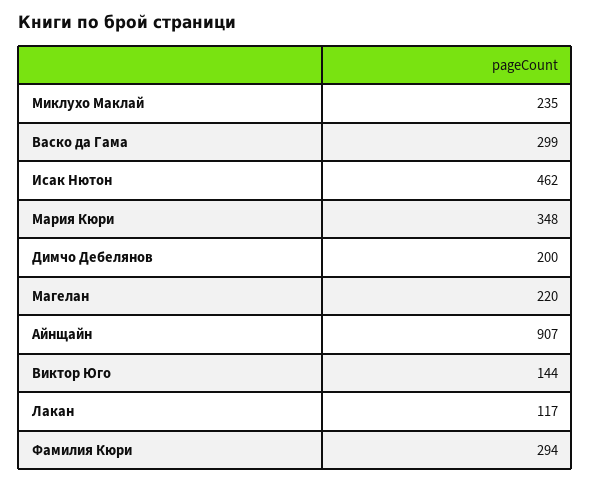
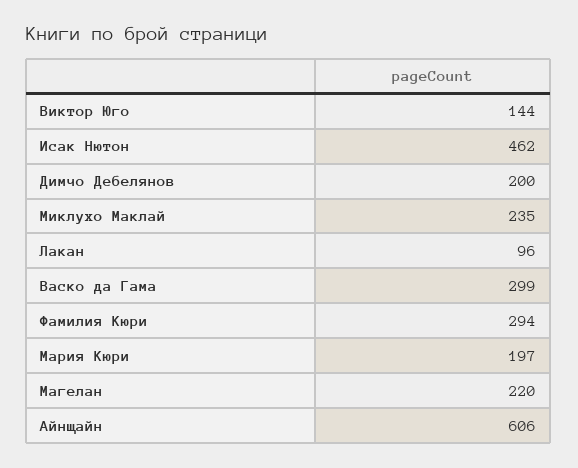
  {
    "Миклухо Маклай": 235,
    "Васко да Гама": 299,
    "Исак Нютон": 462,
-   "Мария Кюри": 348,
+   "Мария Кюри": 197,
    "Димчо Дебелянов": 200,
    "Магелан": 220,
-   "Айнщайн": 907,
+   "Айнщайн": 606,
    "Виктор Юго": 144,
-   "Лакан": 117,
+   "Лакан": 96,
    "Фамилия Кюри": 294
  }

